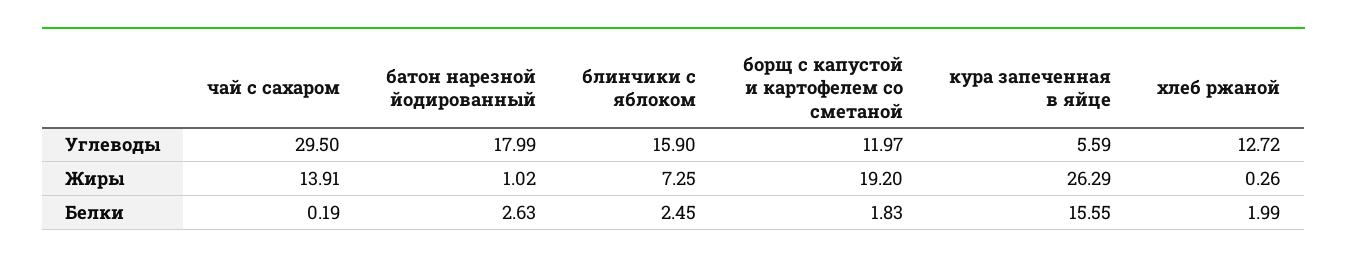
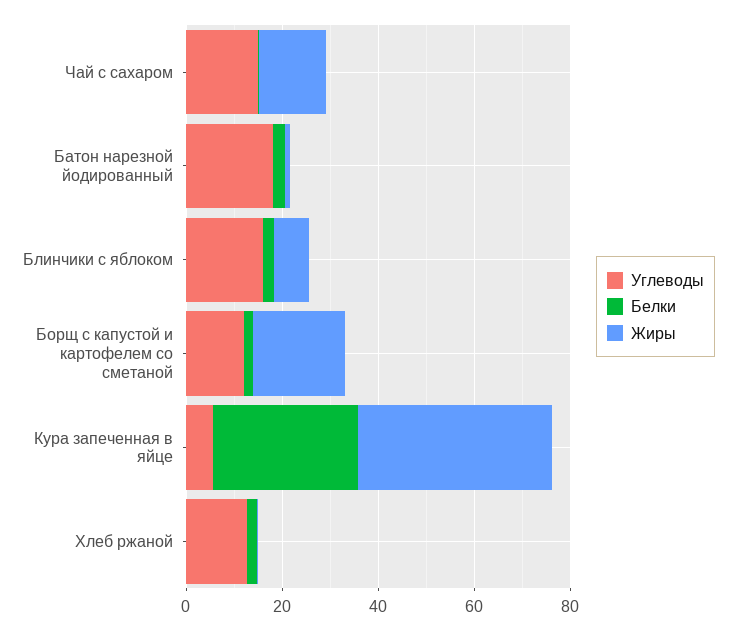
  {
    "Углеводы": {
-     "чай с сахаром": 29.5,
+     "чай с сахаром": 15,
      "батон нарезной йодированный": 17.99,
      "блинчики с яблоком": 15.9,
      "борщ с капустой и картофелем со сметаной": 11.97,
      "кура запеченная в яйце": 5.59,
      "хлеб ржаной": 12.72
    },
    "Жиры": {
      "чай с сахаром": 13.91,
      "батон нарезной йодированный": 1.02,
      "блинчики с яблоком": 7.25,
      "борщ с капустой и картофелем со сметаной": 19.2,
-     "кура запеченная в яйце": 26.29,
+     "кура запеченная в яйце": 40,
      "хлеб ржаной": 0.26
    },
    "Белки": {
      "чай с сахаром": 0.19,
      "батон нарезной йодированный": 2.63,
      "блинчики с яблоком": 2.45,
      "борщ с капустой и картофелем со сметаной": 1.83,
-     "кура запеченная в яйце": 15.55,
+     "кура запеченная в яйце": 30,
      "хлеб ржаной": 1.99
    }
  }

